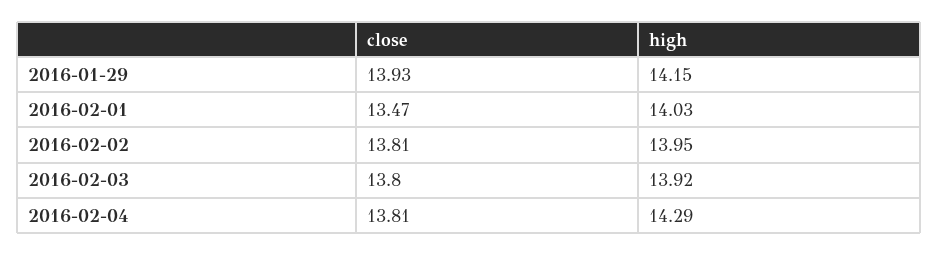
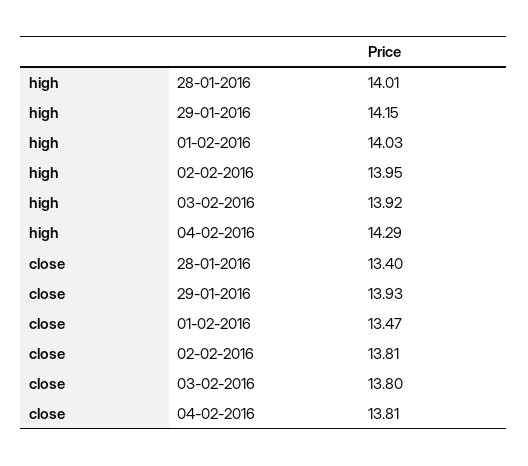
  {
    "close": {
      "2016-01-29": 13.93,
      "2016-02-01": 13.47,
      "2016-02-02": 13.81,
      "2016-02-03": 13.8,
-     "2016-02-04": 13.81
+     "2016-02-04": 13.81,
+     "28-01-2016": 13.4
    },
    "high": {
      "2016-01-29": 14.15,
      "2016-02-01": 14.03,
      "2016-02-02": 13.95,
      "2016-02-03": 13.92,
-     "2016-02-04": 14.29
+     "2016-02-04": 14.29,
+     "28-01-2016": 14.01
    }
  }

